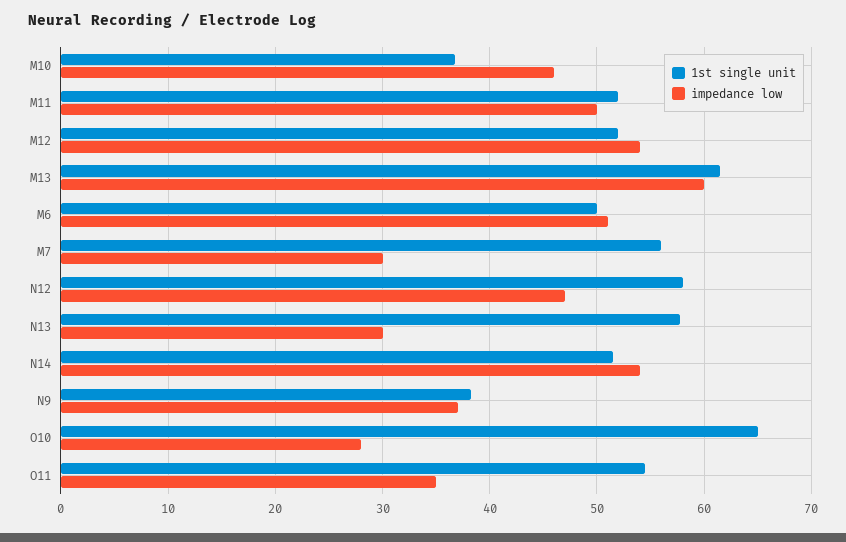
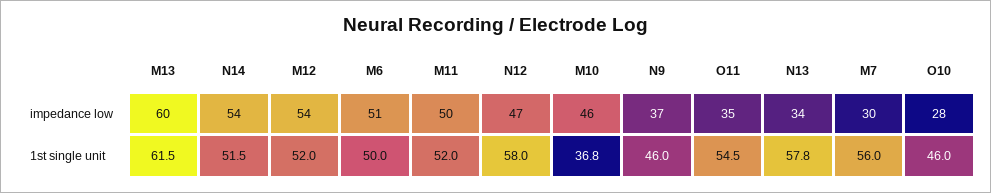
  {
    "1st single unit": {
      "M10": 36.8,
      "M11": 52,
      "M12": 52,
      "M13": 61.5,
      "M6": 50,
      "M7": 56,
      "N12": 58,
      "N13": 57.8,
      "N14": 51.5,
-     "N9": 38,
+     "N9": 46,
-     "O10": 65,
+     "O10": 46,
      "O11": 54.5
    },
    "impedance low": {
      "M10": 46,
      "M11": 50,
      "M12": 54,
      "M13": 60,
      "M6": 51,
      "M7": 30,
      "N12": 47,
-     "N13": 30,
+     "N13": 34,
      "N14": 54,
      "N9": 37,
      "O10": 28,
      "O11": 35
    }
  }

